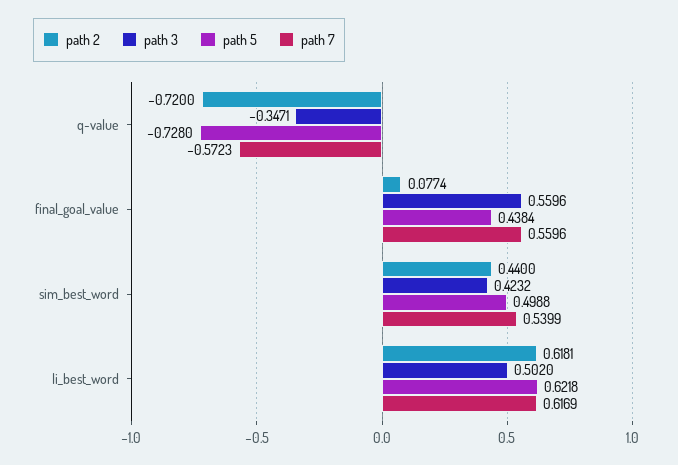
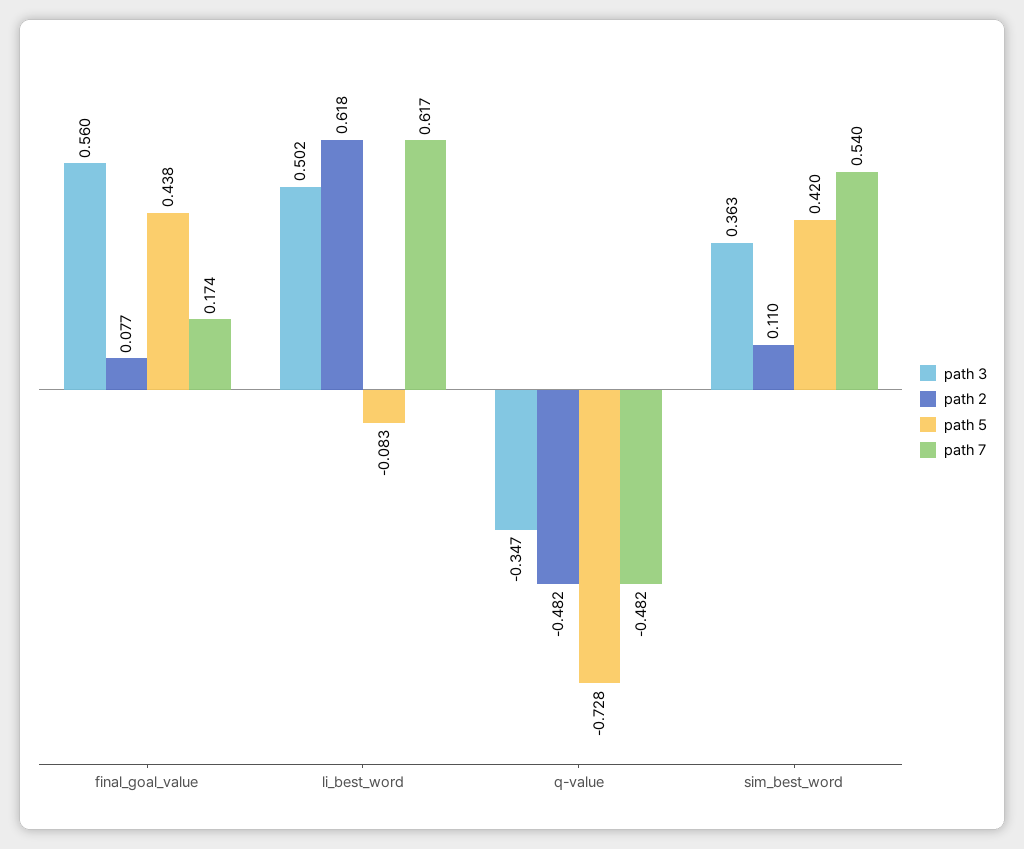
  {
    "path 2": {
-     "q-value": -0.72,
+     "q-value": -0.482,
      "final_goal_value": 0.0774,
-     "sim_best_word": 0.44,
+     "sim_best_word": 0.11,
      "li_best_word": 0.6181
    },
    "path 3": {
      "q-value": -0.3471,
      "final_goal_value": 0.5596,
-     "sim_best_word": 0.4232,
+     "sim_best_word": 0.363,
      "li_best_word": 0.502
    },
    "path 5": {
      "q-value": -0.728,
      "final_goal_value": 0.4384,
-     "sim_best_word": 0.4988,
+     "sim_best_word": 0.42,
-     "li_best_word": 0.6218
+     "li_best_word": -0.083
    },
    "path 7": {
-     "q-value": -0.5723,
+     "q-value": -0.482,
-     "final_goal_value": 0.5596,
+     "final_goal_value": 0.174,
      "sim_best_word": 0.5399,
      "li_best_word": 0.6169
    }
  }

